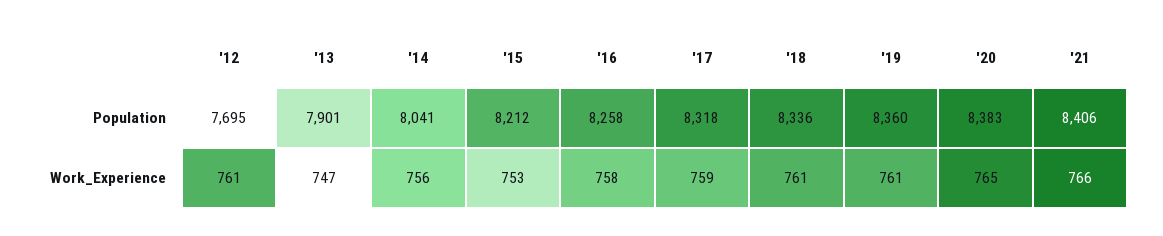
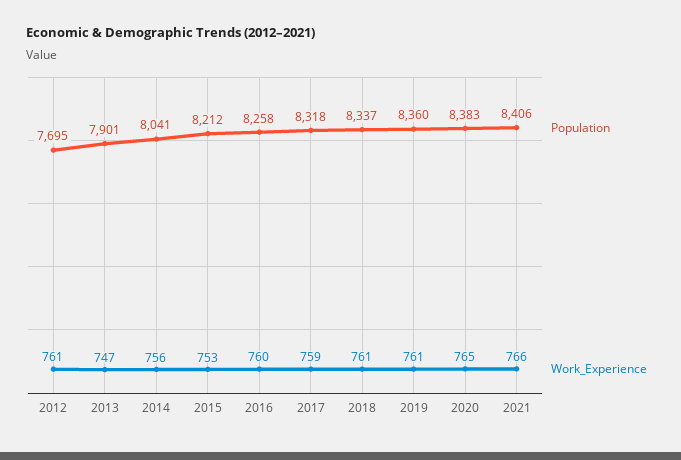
  {
    "Population": {
      "'12": 7695,
      "'13": 7901,
      "'14": 8041,
      "'15": 8212,
      "'16": 8258,
      "'17": 8318,
-     "'18": 8336,
+     "'18": 8337,
      "'19": 8360,
      "'20": 8383,
      "'21": 8406
    },
    "Work_Experience": {
      "'12": 761,
      "'13": 747,
      "'14": 756,
      "'15": 753,
-     "'16": 758,
+     "'16": 760,
      "'17": 759,
      "'18": 761,
      "'19": 761,
      "'20": 765,
      "'21": 766
    }
  }

